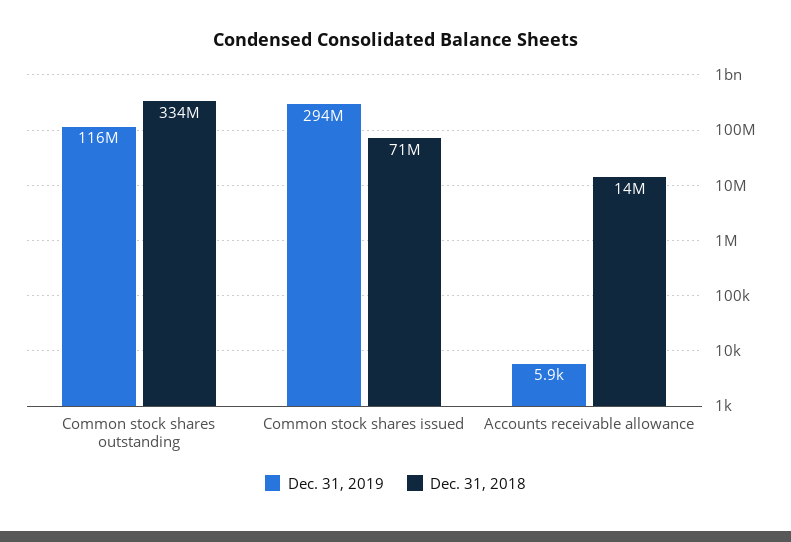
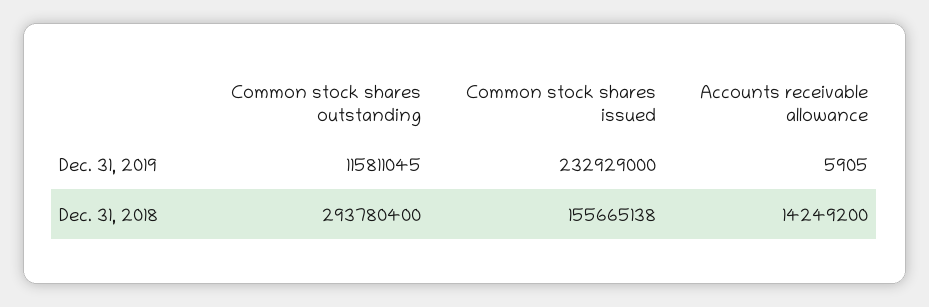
  {
    "Dec. 31, 2019": {
      "Common stock shares outstanding": 115811045,
-     "Common stock shares issued": 294000000,
+     "Common stock shares issued": 232929000,
      "Accounts receivable allowance": 5905
    },
    "Dec. 31, 2018": {
-     "Common stock shares outstanding": 334000000,
+     "Common stock shares outstanding": 293780400,
-     "Common stock shares issued": 71000000,
+     "Common stock shares issued": 155665138,
      "Accounts receivable allowance": 14249200
    }
  }

